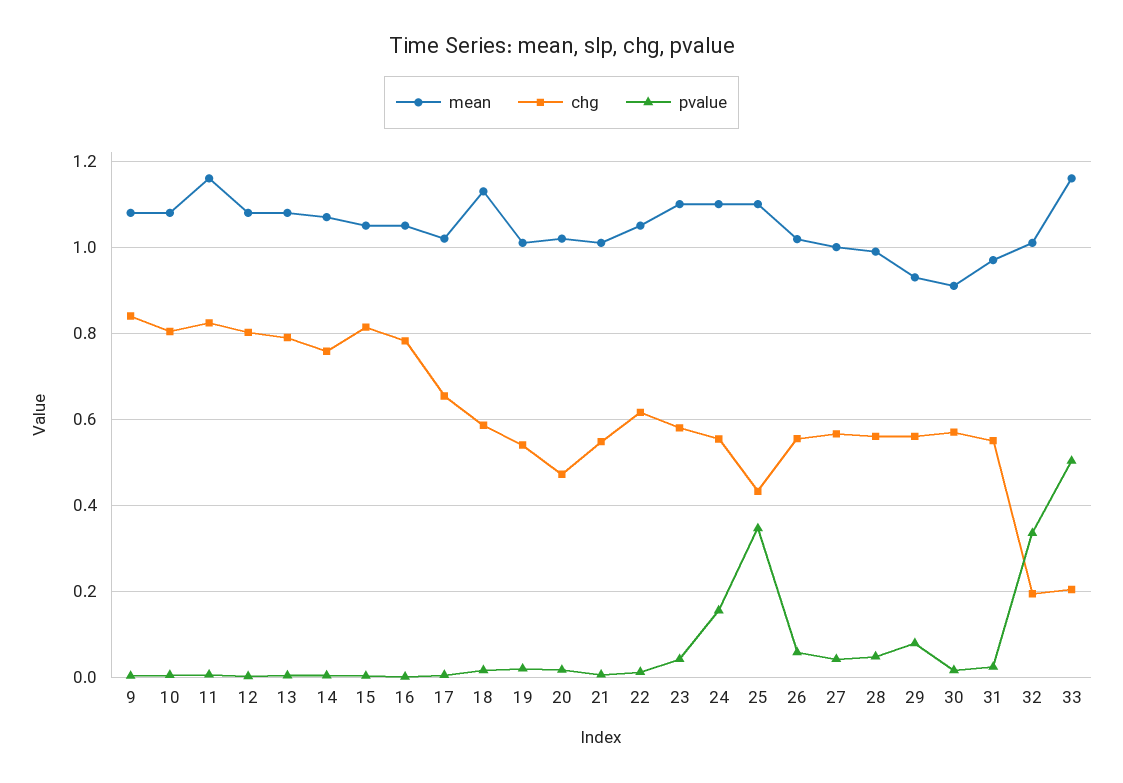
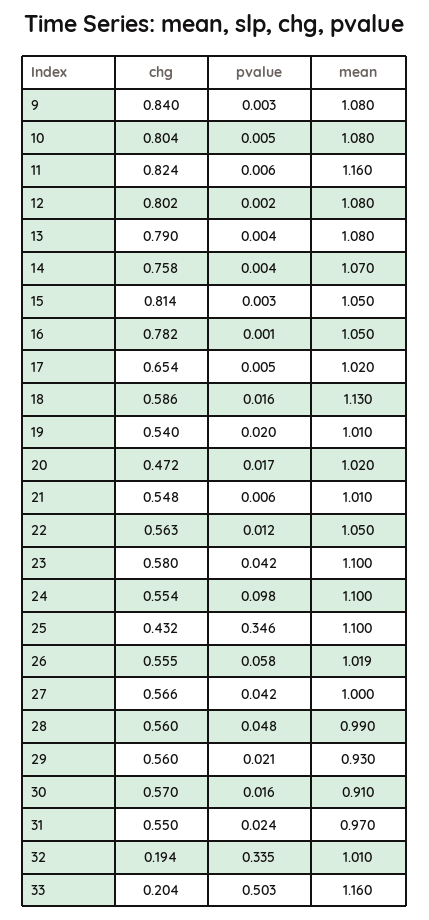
  {
    "mean": {
      "9": 1.08,
      "10": 1.08,
      "11": 1.16,
      "12": 1.08,
      "13": 1.08,
      "14": 1.07,
      "15": 1.05,
      "16": 1.05,
      "17": 1.02,
      "18": 1.13,
      "19": 1.01,
      "20": 1.02,
      "21": 1.01,
      "22": 1.05,
      "23": 1.1,
      "24": 1.1,
      "25": 1.1,
      "26": 1.019,
      "27": 1,
      "28": 0.99,
      "29": 0.93,
      "30": 0.91,
      "31": 0.97,
      "32": 1.01,
      "33": 1.16
    },
    "chg": {
      "9": 0.84,
      "10": 0.804,
      "11": 0.824,
      "12": 0.802,
      "13": 0.79,
      "14": 0.758,
      "15": 0.814,
      "16": 0.782,
      "17": 0.654,
      "18": 0.586,
      "19": 0.54,
      "20": 0.472,
      "21": 0.548,
-     "22": 0.62,
+     "22": 0.563,
      "23": 0.58,
      "24": 0.554,
      "25": 0.432,
      "26": 0.555,
      "27": 0.566,
      "28": 0.56,
      "29": 0.56,
      "30": 0.57,
      "31": 0.55,
      "32": 0.194,
      "33": 0.204
    },
    "pvalue": {
      "9": 0.003,
      "10": 0.005,
      "11": 0.006,
      "12": 0.002,
      "13": 0.004,
      "14": 0.004,
      "15": 0.003,
      "16": 0.001,
      "17": 0.005,
      "18": 0.016,
      "19": 0.02,
      "20": 0.017,
      "21": 0.006,
      "22": 0.012,
      "23": 0.042,
-     "24": 0.16,
+     "24": 0.098,
      "25": 0.346,
      "26": 0.058,
      "27": 0.042,
      "28": 0.048,
-     "29": 0.08,
+     "29": 0.021,
      "30": 0.016,
      "31": 0.024,
      "32": 0.335,
      "33": 0.503
    }
  }

